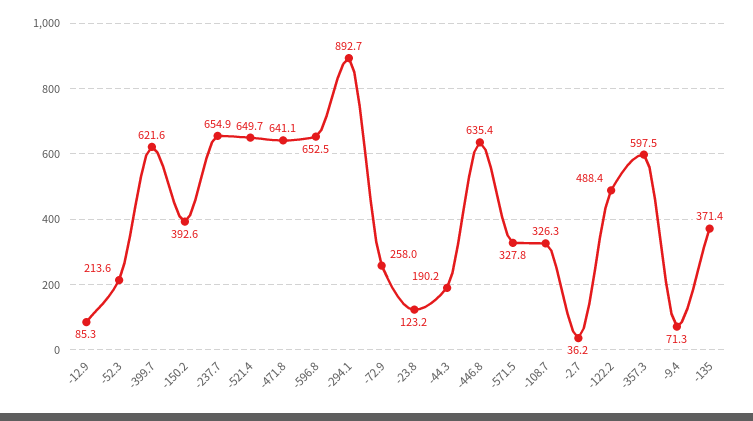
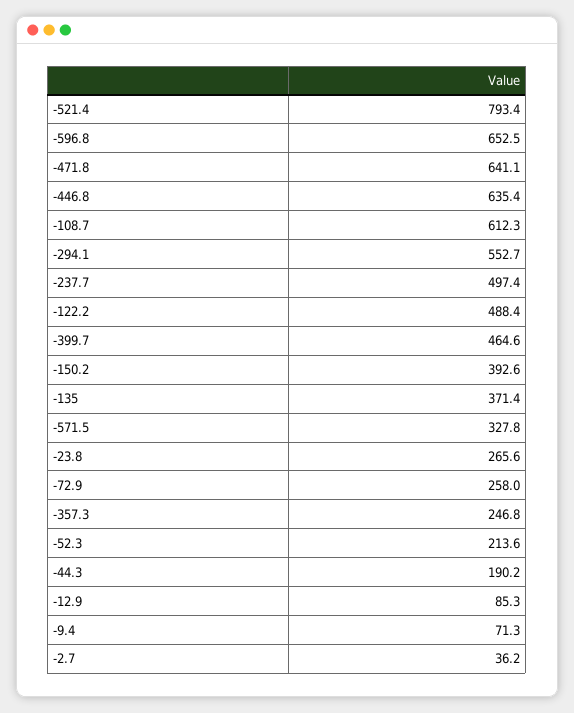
  {
    "-12.9": 85.3,
    "-52.3": 213.6,
-   "-399.7": 621.6,
+   "-399.7": 464.6,
    "-150.2": 392.6,
-   "-237.7": 654.9,
+   "-237.7": 497.4,
-   "-521.4": 649.7,
+   "-521.4": 793.4,
    "-471.8": 641.1,
    "-596.8": 652.5,
-   "-294.1": 892.7,
+   "-294.1": 552.7,
    "-72.9": 258,
-   "-23.8": 123.2,
+   "-23.8": 265.6,
    "-44.3": 190.2,
    "-446.8": 635.4,
    "-571.5": 327.8,
-   "-108.7": 326.3,
+   "-108.7": 612.3,
    "-2.7": 36.2,
    "-122.2": 488.4,
-   "-357.3": 597.5,
+   "-357.3": 246.8,
    "-9.4": 71.3,
    "-135": 371.4
  }

